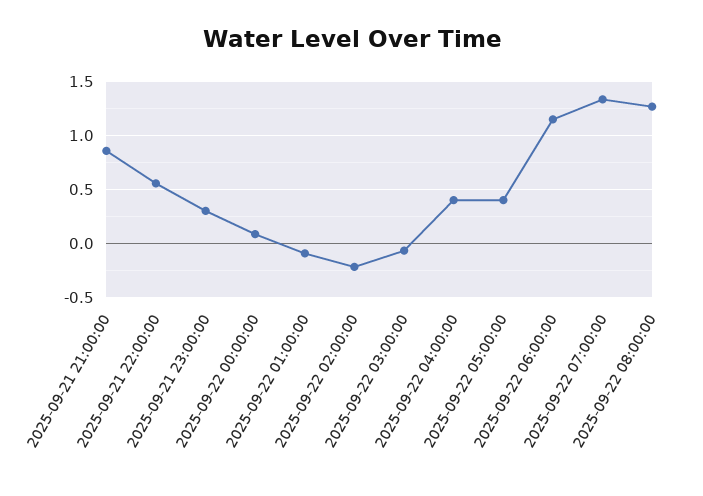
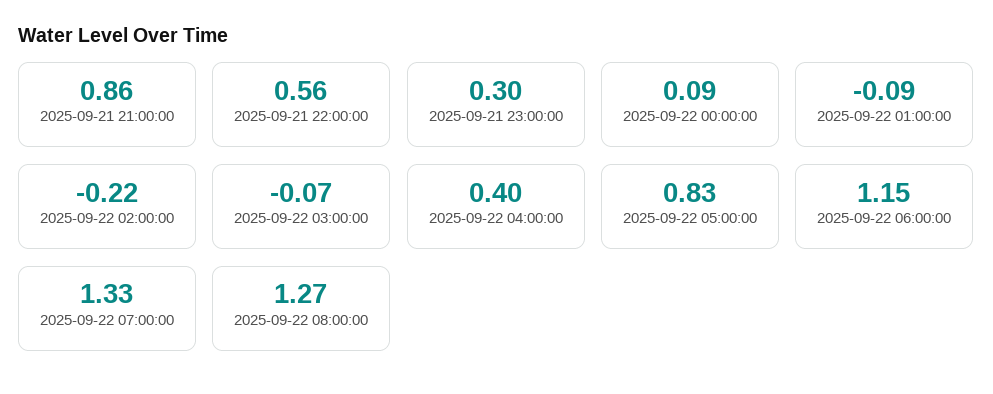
  {
    "2025-09-21 21:00:00": 0.86,
    "2025-09-21 22:00:00": 0.56,
    "2025-09-21 23:00:00": 0.3,
    "2025-09-22 00:00:00": 0.09,
    "2025-09-22 01:00:00": -0.09,
    "2025-09-22 02:00:00": -0.22,
    "2025-09-22 03:00:00": -0.07,
    "2025-09-22 04:00:00": 0.4,
-   "2025-09-22 05:00:00": 0.4,
+   "2025-09-22 05:00:00": 0.83,
    "2025-09-22 06:00:00": 1.15,
    "2025-09-22 07:00:00": 1.33,
    "2025-09-22 08:00:00": 1.27
  }

